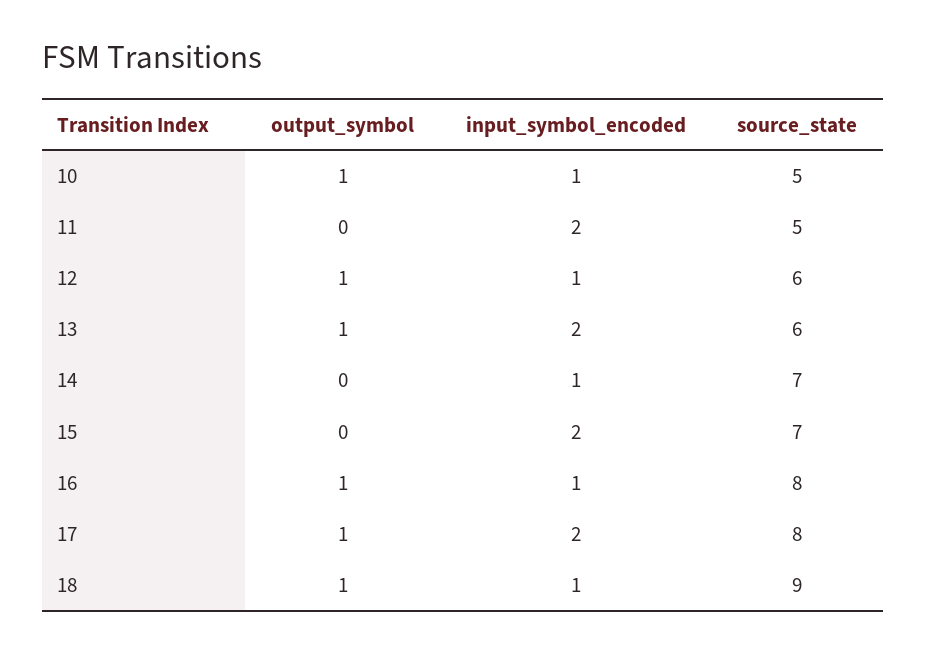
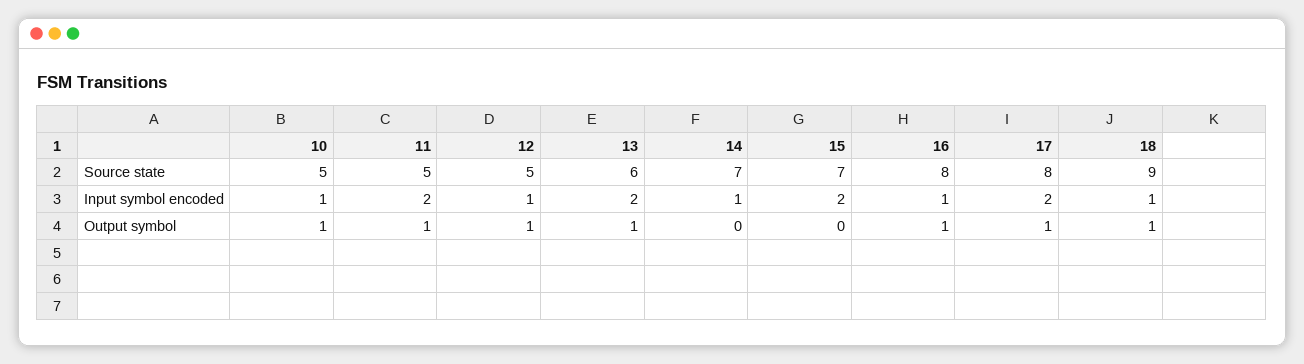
  {
    "output_symbol": {
      "10": 1,
-     "11": 0,
+     "11": 1,
      "12": 1,
      "13": 1,
      "14": 0,
      "15": 0,
      "16": 1,
      "17": 1,
      "18": 1
    },
    "input_symbol_encoded": {
      "10": 1,
      "11": 2,
      "12": 1,
      "13": 2,
      "14": 1,
      "15": 2,
      "16": 1,
      "17": 2,
      "18": 1
    },
    "source_state": {
      "10": 5,
      "11": 5,
-     "12": 6,
+     "12": 5,
      "13": 6,
      "14": 7,
      "15": 7,
      "16": 8,
      "17": 8,
      "18": 9
    }
  }

